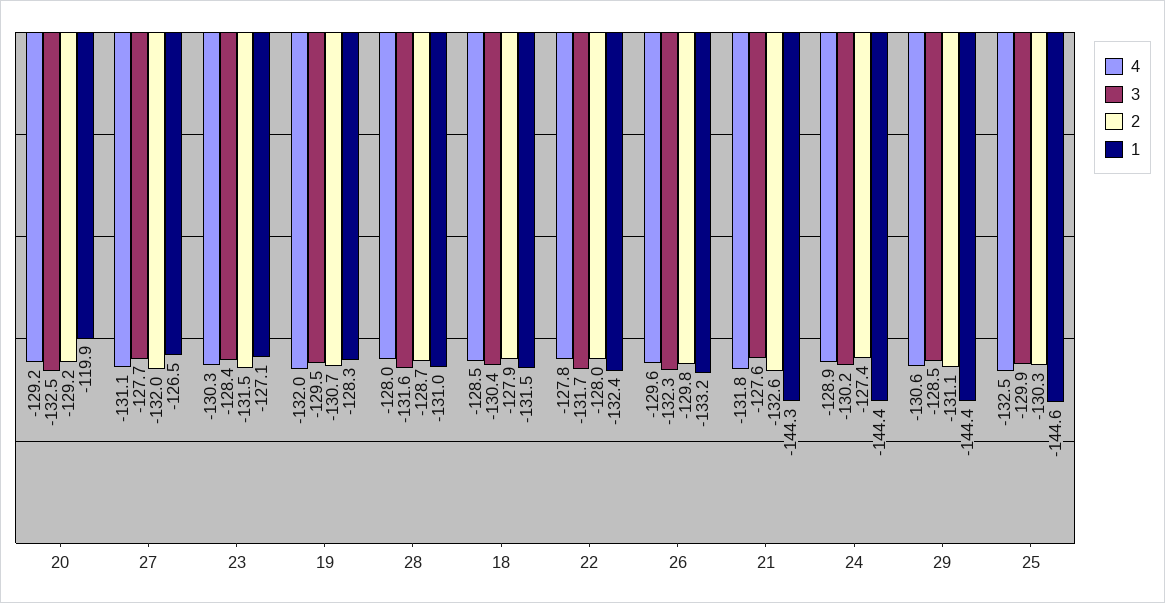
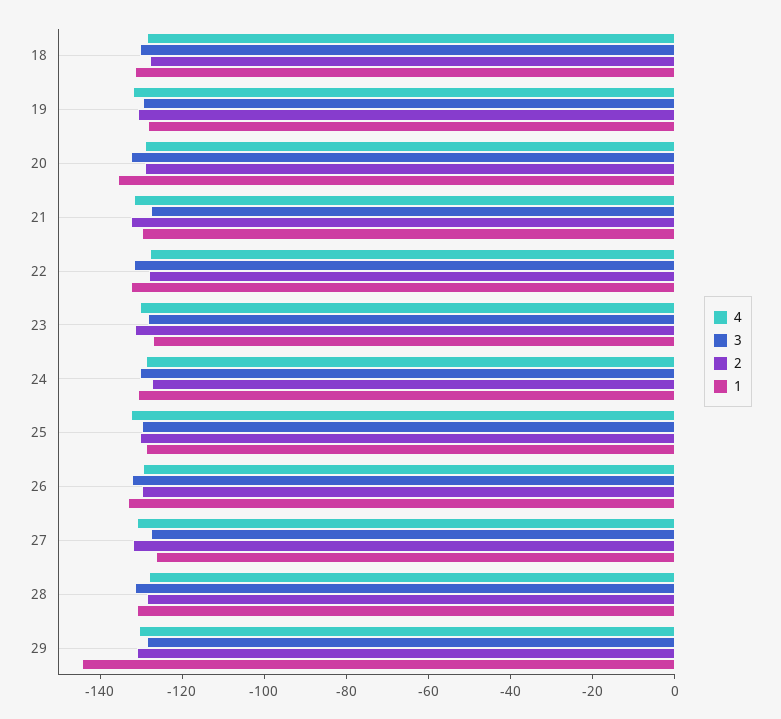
  {
    "4": {
      "20": -129.2,
      "27": -131.1,
      "23": -130.3,
      "19": -132,
      "28": -128,
      "18": -128.5,
      "22": -127.8,
      "26": -129.6,
      "21": -131.8,
      "24": -128.9,
      "29": -130.6,
      "25": -132.5
    },
    "3": {
      "20": -132.5,
      "27": -127.7,
      "23": -128.4,
      "19": -129.5,
      "28": -131.6,
      "18": -130.4,
      "22": -131.7,
      "26": -132.3,
      "21": -127.6,
      "24": -130.2,
      "29": -128.5,
      "25": -129.9
    },
    "2": {
      "20": -129.2,
      "27": -132,
      "23": -131.5,
      "19": -130.7,
      "28": -128.7,
      "18": -127.9,
      "22": -128,
      "26": -129.8,
      "21": -132.6,
      "24": -127.4,
      "29": -131.1,
      "25": -130.3
    },
    "1": {
-     "20": -119.9,
+     "20": -135,
      "27": -126.5,
      "23": -127.1,
      "19": -128.3,
      "28": -131,
      "18": -131.5,
      "22": -132.4,
      "26": -133.2,
-     "21": -144.3,
+     "21": -130,
-     "24": -144.4,
+     "24": -130,
      "29": -144.4,
-     "25": -144.6
+     "25": -130
    }
  }

